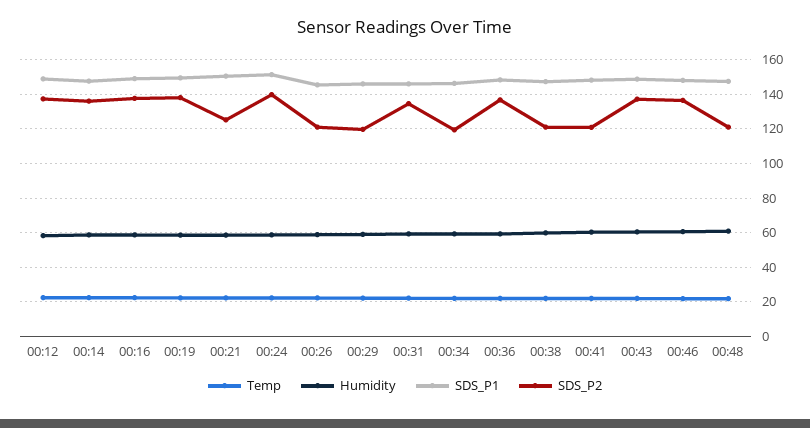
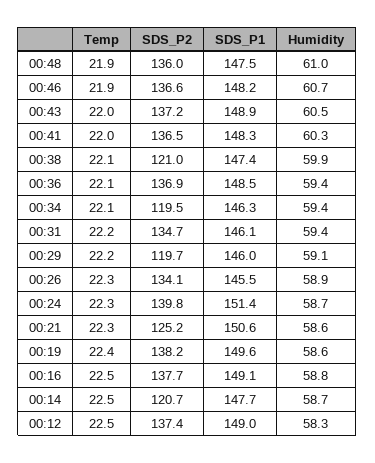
  {
    "Temp": {
      "00:12": 22.5,
      "00:14": 22.5,
      "00:16": 22.5,
      "00:19": 22.4,
      "00:21": 22.3,
      "00:24": 22.3,
      "00:26": 22.3,
      "00:29": 22.2,
      "00:31": 22.2,
      "00:34": 22.1,
      "00:36": 22.1,
      "00:38": 22.1,
      "00:41": 22,
      "00:43": 22,
      "00:46": 21.9,
      "00:48": 21.9
    },
    "Humidity": {
      "00:12": 58.3,
      "00:14": 58.7,
      "00:16": 58.8,
      "00:19": 58.6,
      "00:21": 58.6,
      "00:24": 58.7,
      "00:26": 58.9,
      "00:29": 59.1,
      "00:31": 59.4,
      "00:34": 59.4,
      "00:36": 59.4,
      "00:38": 59.9,
      "00:41": 60.3,
      "00:43": 60.5,
      "00:46": 60.7,
      "00:48": 61
    },
    "SDS_P1": {
      "00:12": 149,
      "00:14": 147.7,
      "00:16": 149.1,
      "00:19": 149.6,
      "00:21": 150.6,
      "00:24": 151.4,
      "00:26": 145.5,
      "00:29": 146,
      "00:31": 146.1,
      "00:34": 146.3,
      "00:36": 148.5,
      "00:38": 147.4,
      "00:41": 148.3,
      "00:43": 148.9,
      "00:46": 148.2,
      "00:48": 147.5
    },
    "SDS_P2": {
      "00:12": 137.4,
-     "00:14": 135,
+     "00:14": 120.7,
      "00:16": 137.7,
      "00:19": 138.2,
      "00:21": 125.2,
      "00:24": 139.8,
-     "00:26": 120,
+     "00:26": 134.1,
      "00:29": 119.7,
      "00:31": 134.7,
      "00:34": 119.5,
      "00:36": 136.9,
      "00:38": 121,
-     "00:41": 120,
+     "00:41": 136.5,
      "00:43": 137.2,
      "00:46": 136.6,
-     "00:48": 120
+     "00:48": 136
    }
  }

